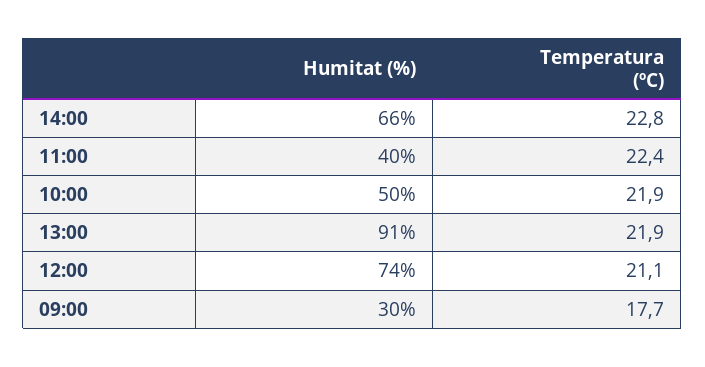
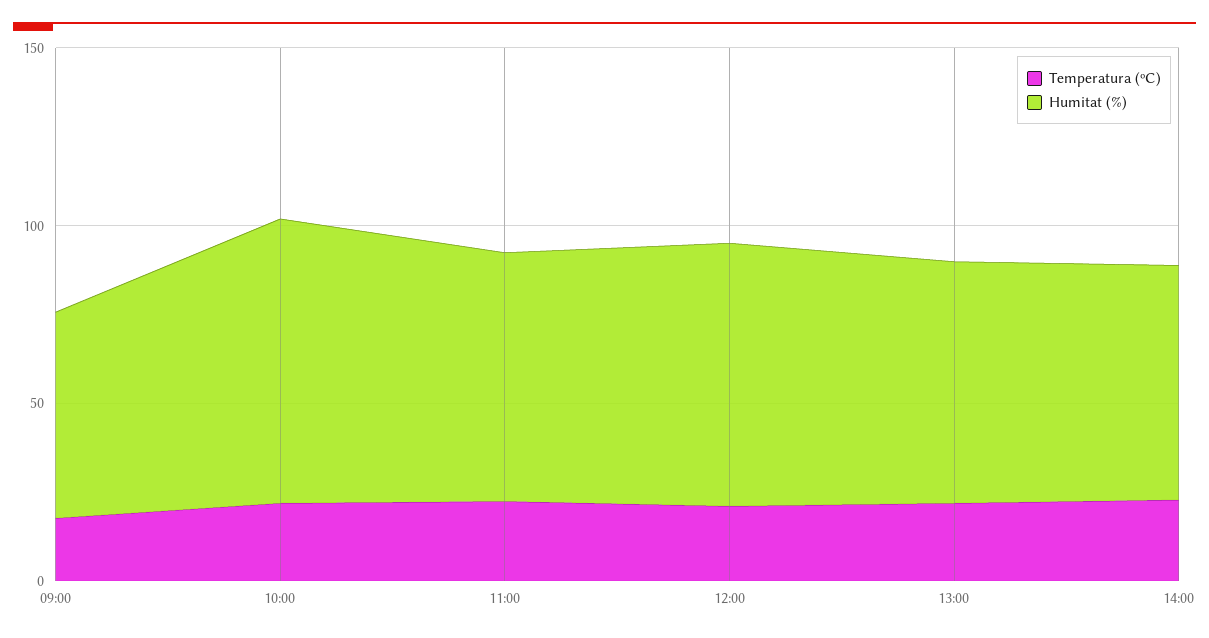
  {
    "Humitat (%)": {
      "14:00": 66,
-     "11:00": 40,
+     "11:00": 70,
-     "10:00": 50,
+     "10:00": 80,
-     "13:00": 91,
+     "13:00": 70,
      "12:00": 74,
-     "09:00": 30
+     "09:00": 60
    },
    "Temperatura (ºC)": {
      "14:00": 22.8,
      "11:00": 22.4,
      "10:00": 21.9,
      "13:00": 21.9,
      "12:00": 21.1,
      "09:00": 17.7
    }
  }

